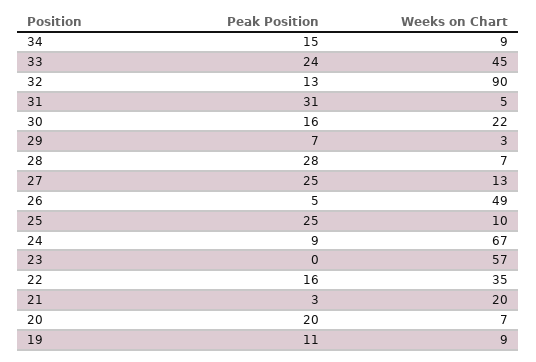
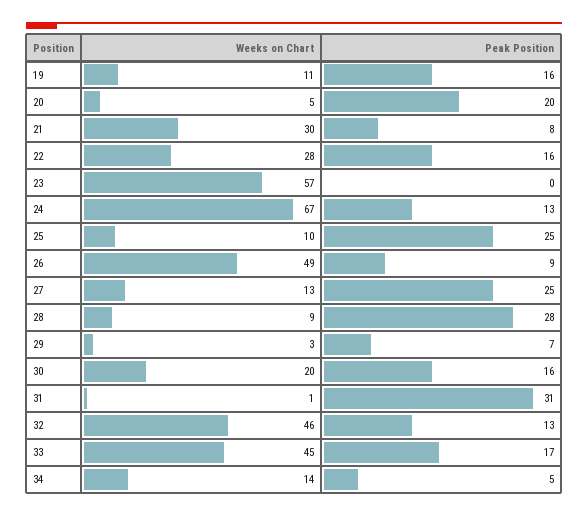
  {
    "Peak Position": {
-     "34": 15,
+     "34": 5,
-     "33": 24,
+     "33": 17,
      "32": 13,
      "31": 31,
      "30": 16,
      "29": 7,
      "28": 28,
      "27": 25,
-     "26": 5,
+     "26": 9,
      "25": 25,
-     "24": 9,
+     "24": 13,
      "23": 0,
      "22": 16,
-     "21": 3,
+     "21": 8,
      "20": 20,
-     "19": 11
+     "19": 16
    },
    "Weeks on Chart": {
-     "34": 9,
+     "34": 14,
      "33": 45,
-     "32": 90,
+     "32": 46,
-     "31": 5,
+     "31": 1,
-     "30": 22,
+     "30": 20,
      "29": 3,
-     "28": 7,
+     "28": 9,
      "27": 13,
      "26": 49,
      "25": 10,
      "24": 67,
      "23": 57,
-     "22": 35,
+     "22": 28,
-     "21": 20,
+     "21": 30,
-     "20": 7,
+     "20": 5,
-     "19": 9
+     "19": 11
    }
  }

